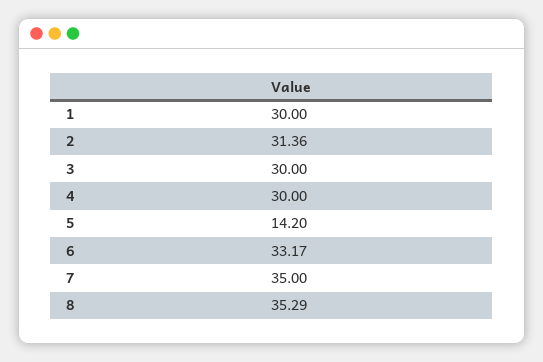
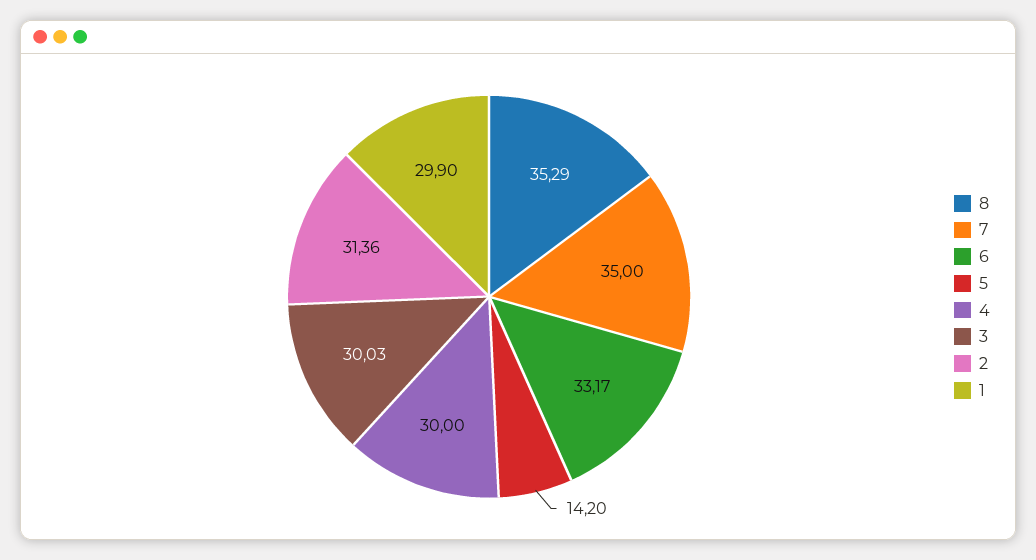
  {
-   "1": 30,
+   "1": 29.9,
    "2": 31.36,
-   "3": 30,
+   "3": 30.03,
    "4": 30,
    "5": 14.2,
    "6": 33.17,
    "7": 35,
    "8": 35.29
  }

